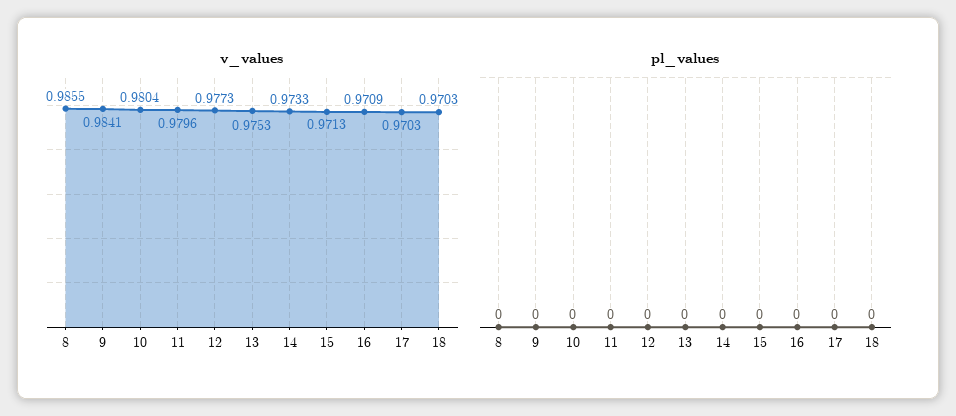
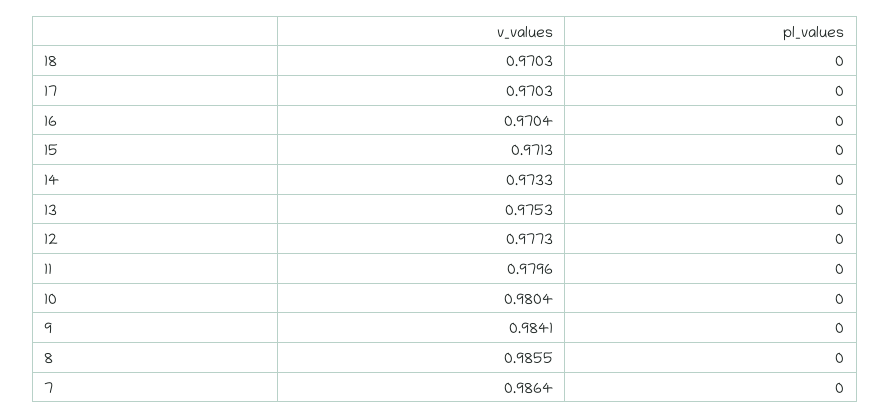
  {
    "v_values": {
      "8": 0.9855,
      "9": 0.9841,
      "10": 0.9804,
      "11": 0.9796,
      "12": 0.9773,
      "13": 0.9753,
      "14": 0.9733,
      "15": 0.9713,
-     "16": 0.9709,
+     "16": 0.9704,
      "17": 0.9703,
-     "18": 0.9703
+     "18": 0.9703,
+     "7": 0.9864
    },
    "pl_values": {
      "8": 0,
      "9": 0,
      "10": 0,
      "11": 0,
      "12": 0,
      "13": 0,
      "14": 0,
      "15": 0,
      "16": 0,
      "17": 0,
-     "18": 0
+     "18": 0,
+     "7": 0
    }
  }

